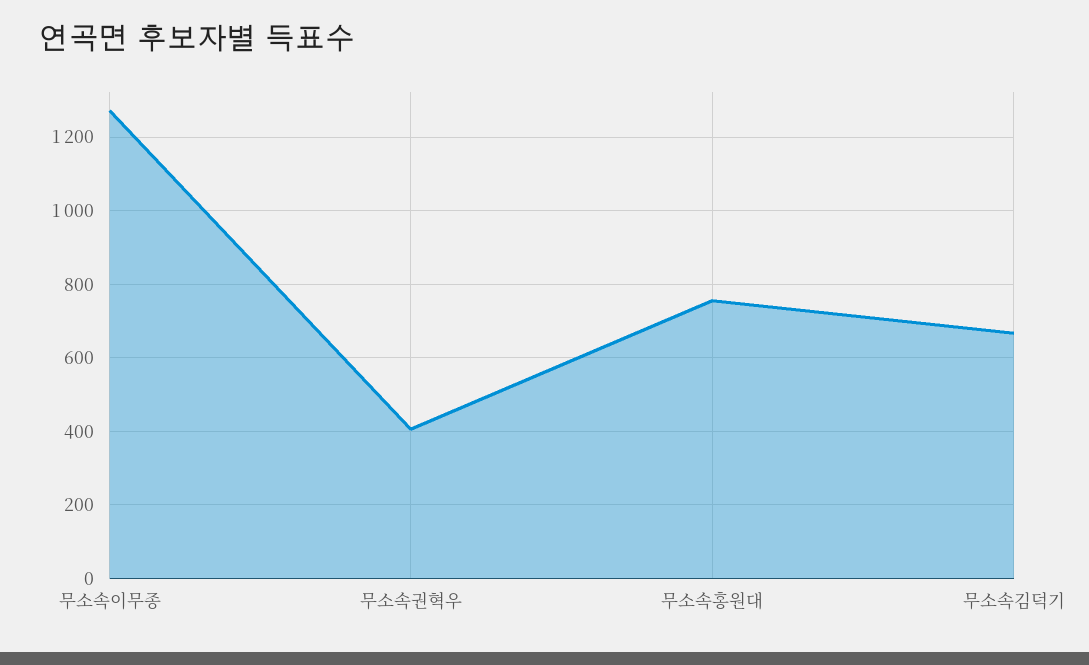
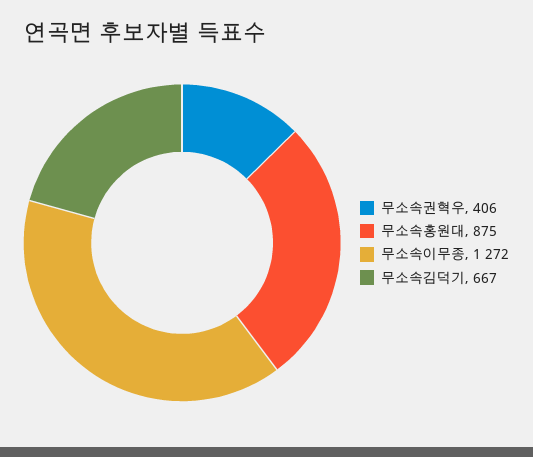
  {
    "무소속이무종": 1272,
    "무소속권혁우": 406,
-   "무소속홍원대": 760,
+   "무소속홍원대": 875,
    "무소속김덕기": 667
  }

